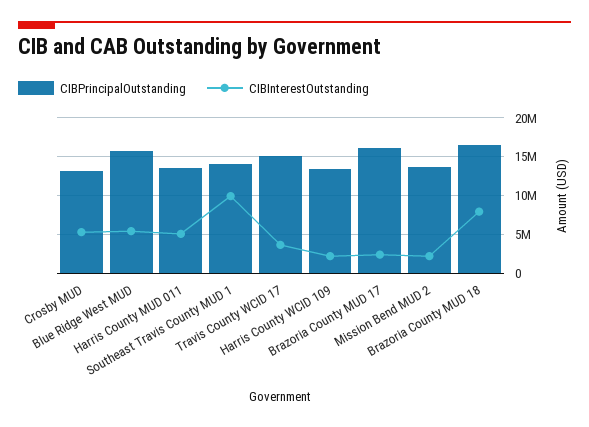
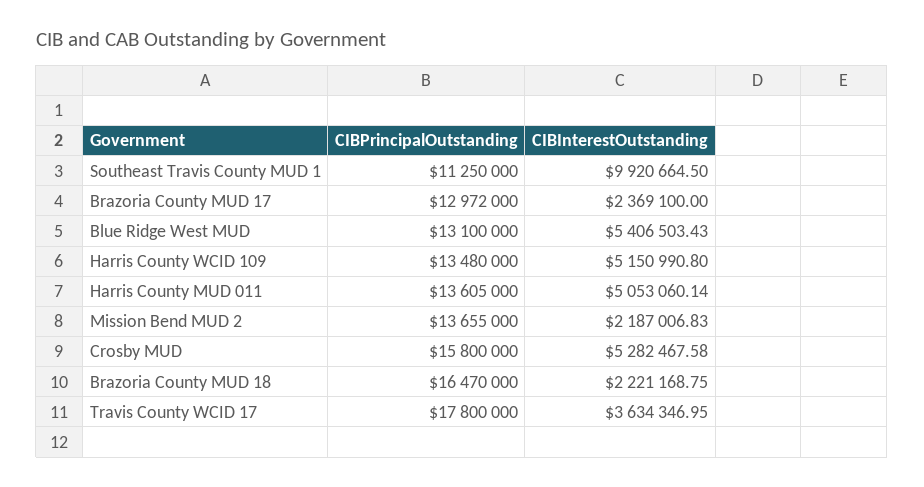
  {
    "CIBPrincipalOutstanding": {
-     "Crosby MUD": 13000000,
+     "Crosby MUD": 15800000,
-     "Blue Ridge West MUD": 16000000,
+     "Blue Ridge West MUD": 13100000,
      "Harris County MUD 011": 13605000,
-     "Southeast Travis County MUD 1": 14000000,
+     "Southeast Travis County MUD 1": 11250000,
-     "Travis County WCID 17": 15000000,
+     "Travis County WCID 17": 17800000,
      "Harris County WCID 109": 13480000,
-     "Brazoria County MUD 17": 16000000,
+     "Brazoria County MUD 17": 12972000,
      "Mission Bend MUD 2": 13655000,
      "Brazoria County MUD 18": 16470000
    },
    "CIBInterestOutstanding": {
      "Crosby MUD": 5282467.58,
      "Blue Ridge West MUD": 5406503.43,
      "Harris County MUD 011": 5053060.14,
      "Southeast Travis County MUD 1": 9920664.5,
      "Travis County WCID 17": 3634346.95,
-     "Harris County WCID 109": 2000000,
+     "Harris County WCID 109": 5150990.8,
      "Brazoria County MUD 17": 2369100,
      "Mission Bend MUD 2": 2187006.83,
-     "Brazoria County MUD 18": 8000000
+     "Brazoria County MUD 18": 2221168.75
    }
  }

